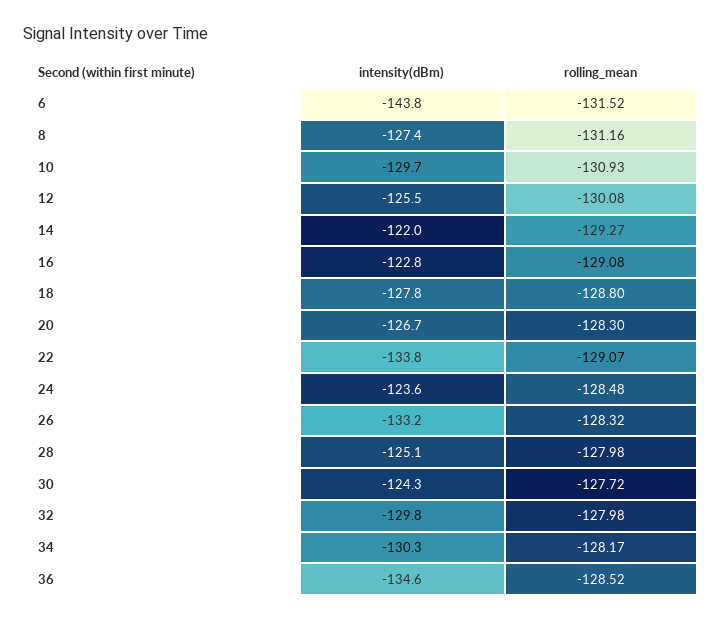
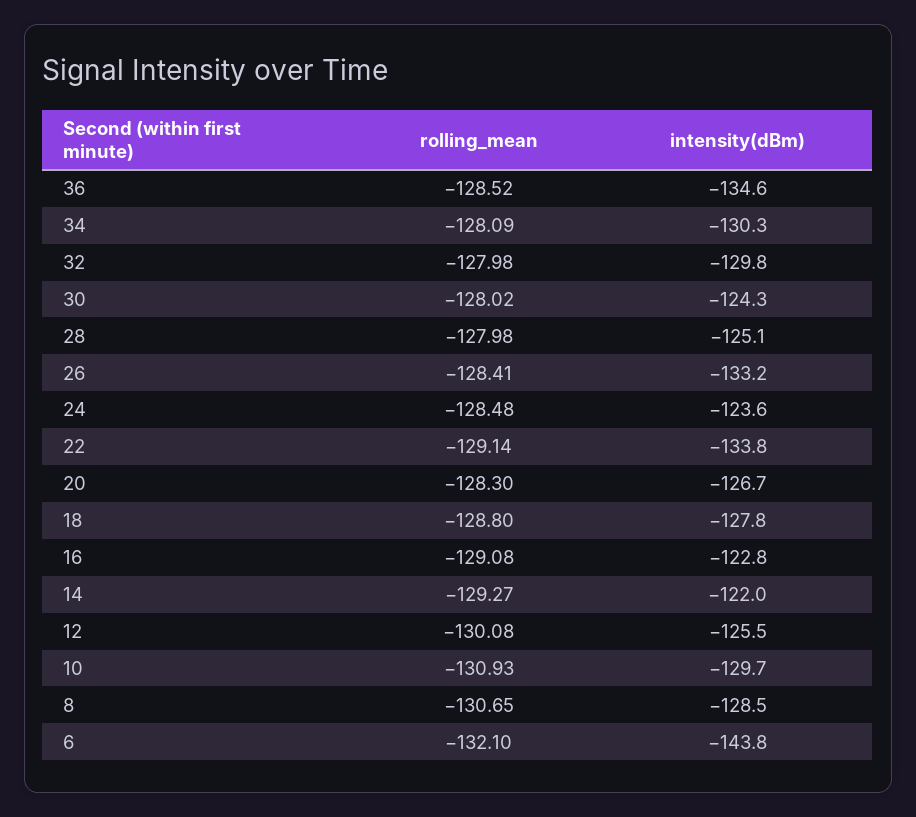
  {
    "intensity(dBm)": {
      "6": -143.8,
-     "8": -127.4,
+     "8": -128.5,
      "10": -129.7,
      "12": -125.5,
      "14": -122,
      "16": -122.8,
      "18": -127.8,
      "20": -126.7,
      "22": -133.8,
      "24": -123.6,
      "26": -133.2,
      "28": -125.1,
      "30": -124.3,
      "32": -129.8,
      "34": -130.3,
      "36": -134.6
    },
    "rolling_mean": {
-     "6": -131.52,
+     "6": -132.1,
-     "8": -131.16,
+     "8": -130.65,
      "10": -130.93,
      "12": -130.08,
      "14": -129.27,
      "16": -129.08,
      "18": -128.8,
      "20": -128.3,
-     "22": -129.07,
+     "22": -129.14,
      "24": -128.48,
-     "26": -128.32,
+     "26": -128.41,
      "28": -127.98,
-     "30": -127.72,
+     "30": -128.02,
      "32": -127.98,
-     "34": -128.17,
+     "34": -128.09,
      "36": -128.52
    }
  }

